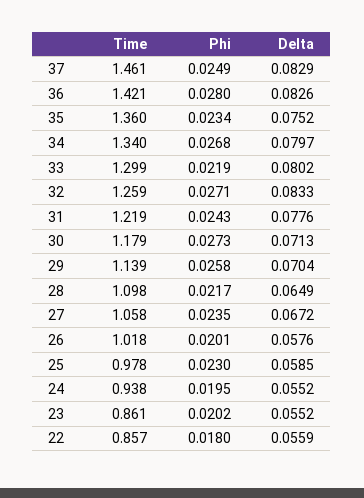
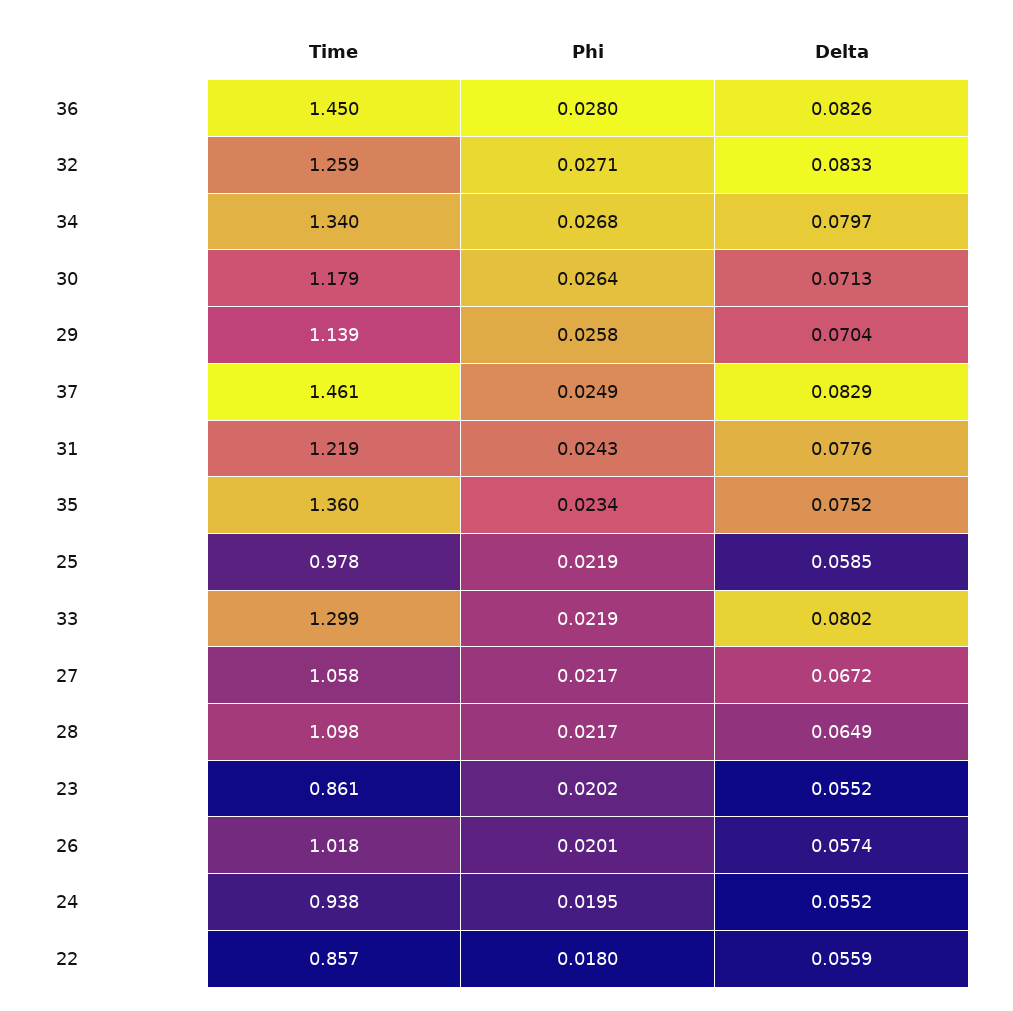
  {
    "Time": {
      "37": 1.461,
-     "36": 1.421,
+     "36": 1.45,
      "35": 1.36,
      "34": 1.34,
      "33": 1.299,
      "32": 1.259,
      "31": 1.219,
      "30": 1.179,
      "29": 1.139,
      "28": 1.098,
      "27": 1.058,
      "26": 1.018,
      "25": 0.978,
      "24": 0.938,
      "23": 0.861,
      "22": 0.857
    },
    "Phi": {
      "37": 0.0249,
      "36": 0.028,
      "35": 0.0234,
      "34": 0.0268,
      "33": 0.0219,
      "32": 0.0271,
      "31": 0.0243,
-     "30": 0.0273,
+     "30": 0.0264,
      "29": 0.0258,
      "28": 0.0217,
-     "27": 0.0235,
+     "27": 0.0217,
      "26": 0.0201,
-     "25": 0.023,
+     "25": 0.0219,
      "24": 0.0195,
      "23": 0.0202,
      "22": 0.018
    },
    "Delta": {
      "37": 0.0829,
      "36": 0.0826,
      "35": 0.0752,
      "34": 0.0797,
      "33": 0.0802,
      "32": 0.0833,
      "31": 0.0776,
      "30": 0.0713,
      "29": 0.0704,
      "28": 0.0649,
      "27": 0.0672,
-     "26": 0.0576,
+     "26": 0.0574,
      "25": 0.0585,
      "24": 0.0552,
      "23": 0.0552,
      "22": 0.0559
    }
  }

